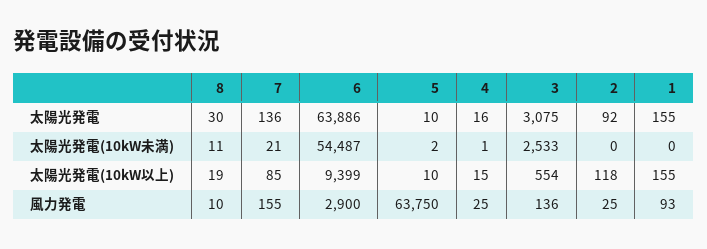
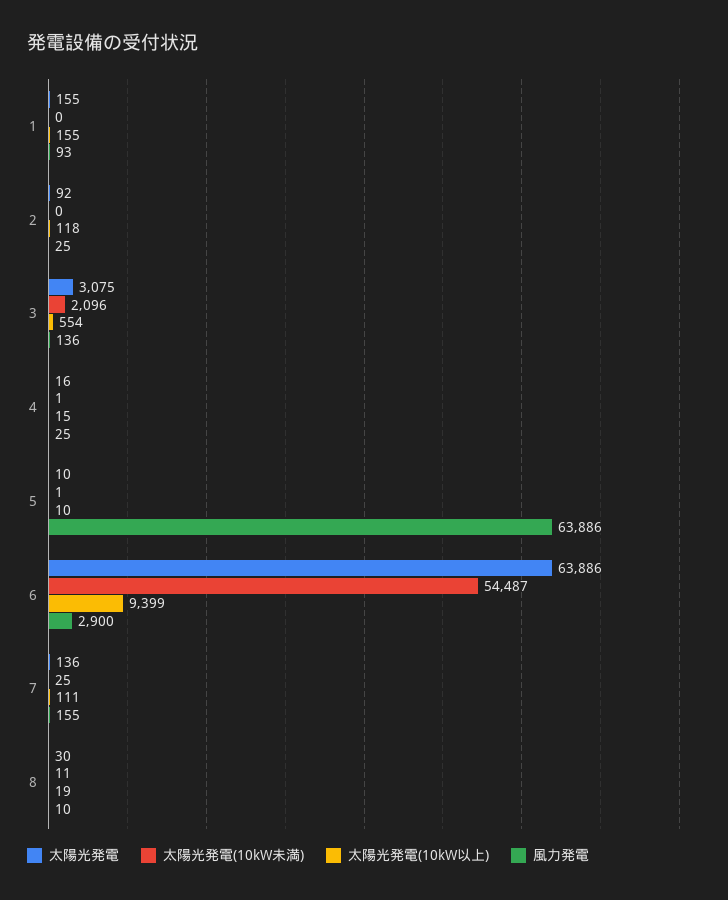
  {
    "太陽光発電": {
      "8": 30,
      "7": 136,
      "6": 63886,
      "5": 10,
      "4": 16,
      "3": 3075,
      "2": 92,
      "1": 155
    },
    "太陽光発電(10kW未満)": {
      "8": 11,
-     "7": 21,
+     "7": 25,
      "6": 54487,
-     "5": 2,
+     "5": 1,
      "4": 1,
-     "3": 2533,
+     "3": 2096,
      "2": 0,
      "1": 0
    },
    "太陽光発電(10kW以上)": {
      "8": 19,
-     "7": 85,
+     "7": 111,
      "6": 9399,
      "5": 10,
      "4": 15,
      "3": 554,
      "2": 118,
      "1": 155
    },
    "風力発電": {
      "8": 10,
      "7": 155,
      "6": 2900,
-     "5": 63750,
+     "5": 63886,
      "4": 25,
      "3": 136,
      "2": 25,
      "1": 93
    }
  }

